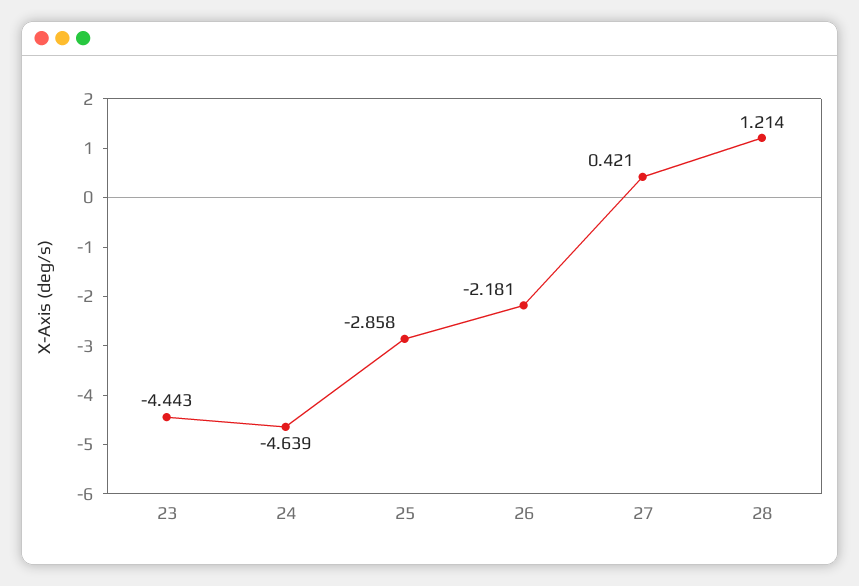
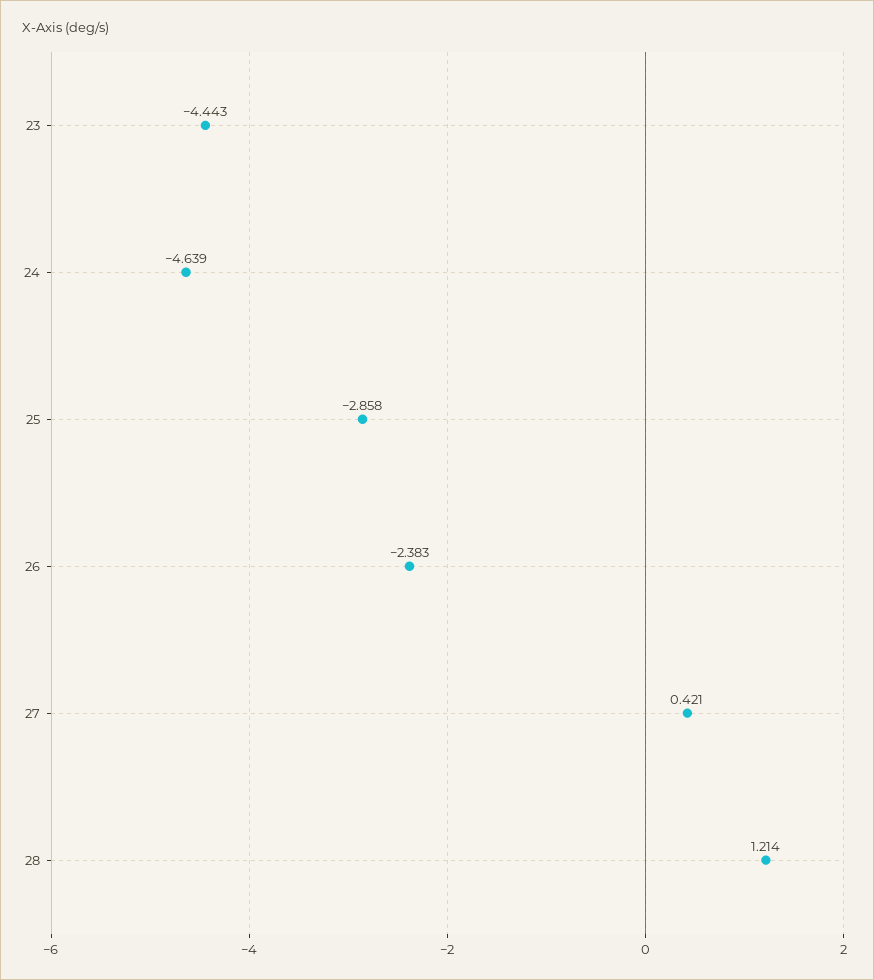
  {
    "23": -4.443,
    "24": -4.639,
    "25": -2.858,
-   "26": -2.181,
+   "26": -2.383,
    "27": 0.421,
    "28": 1.214
  }

